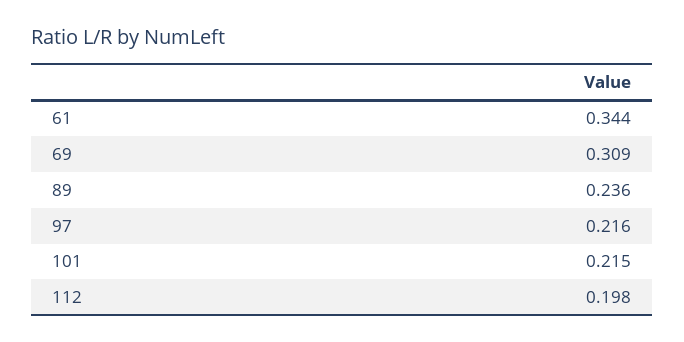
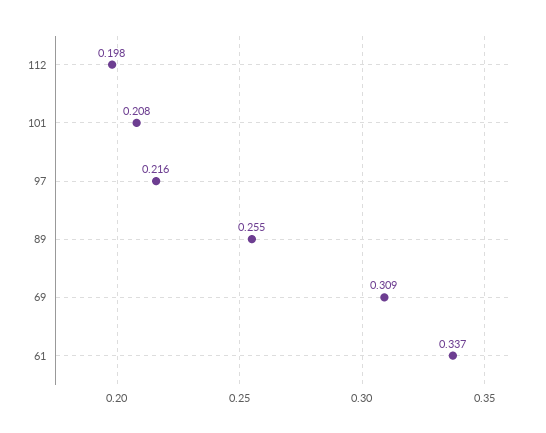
  {
-   "61": 0.344,
+   "61": 0.337,
    "69": 0.309,
-   "89": 0.236,
+   "89": 0.255,
    "97": 0.216,
-   "101": 0.215,
+   "101": 0.208,
    "112": 0.198
  }

